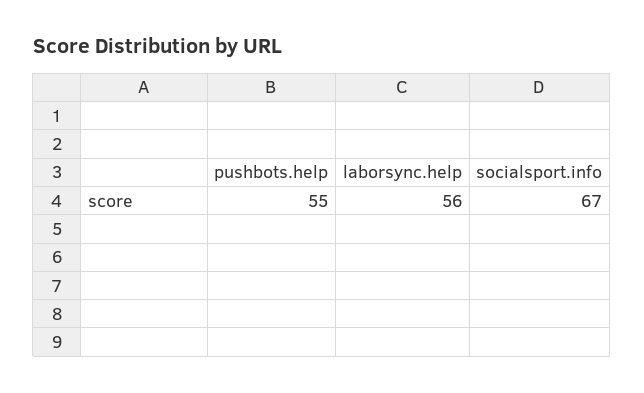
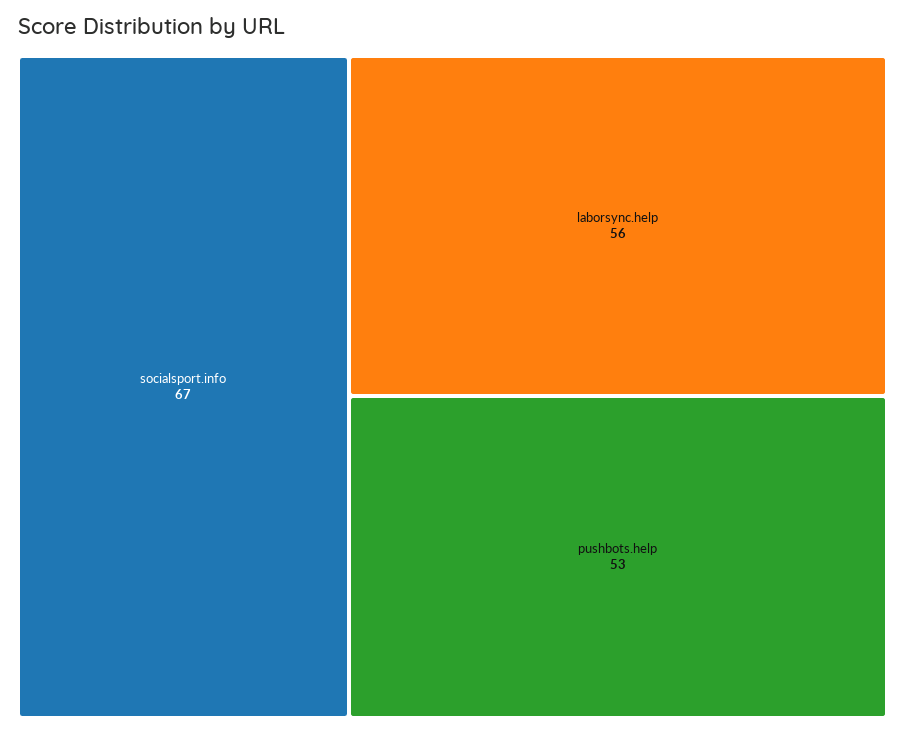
  {
-   "pushbots.help": 55,
+   "pushbots.help": 53,
    "laborsync.help": 56,
    "socialsport.info": 67
  }

